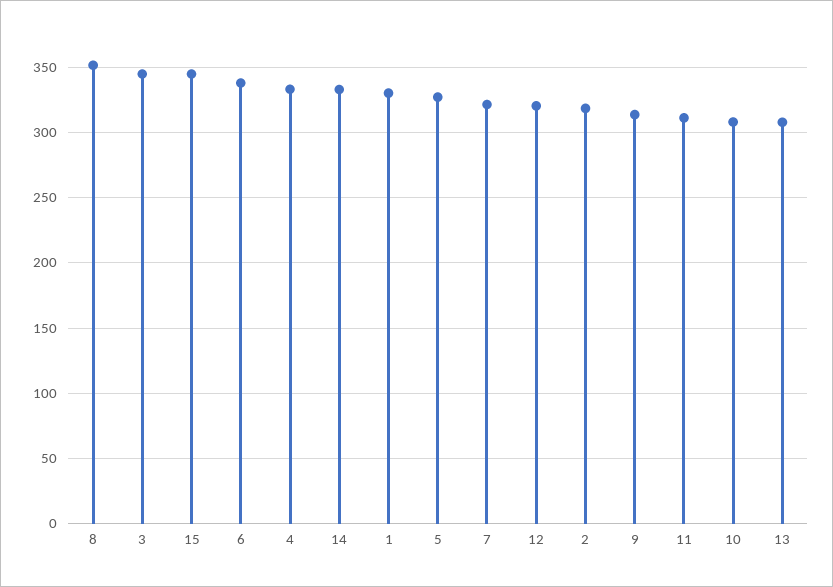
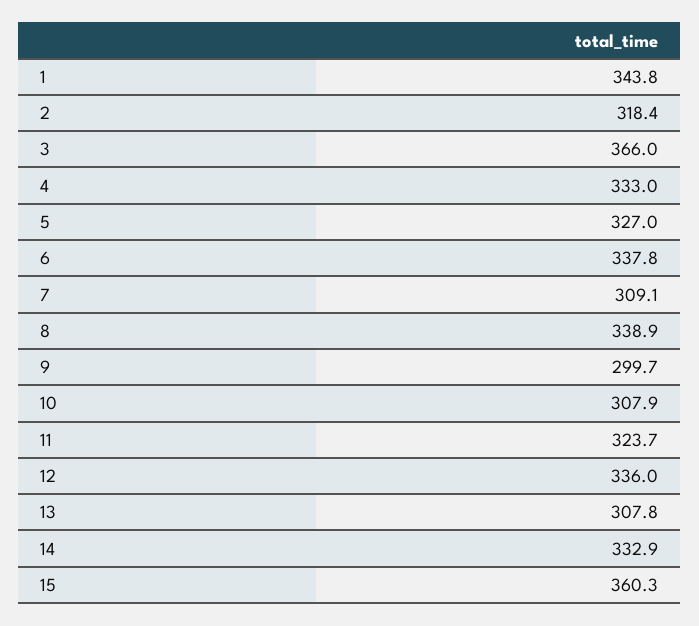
  {
-   "8": 350,
+   "8": 338.9,
-   "3": 345,
+   "3": 366,
-   "15": 345,
+   "15": 360.3,
    "6": 337.8,
    "4": 333,
    "14": 332.9,
-   "1": 330,
+   "1": 343.8,
    "5": 327,
-   "7": 320,
+   "7": 309.1,
-   "12": 320,
+   "12": 336,
    "2": 318.4,
-   "9": 315,
+   "9": 299.7,
-   "11": 310,
+   "11": 323.7,
    "10": 307.9,
    "13": 307.8
  }

